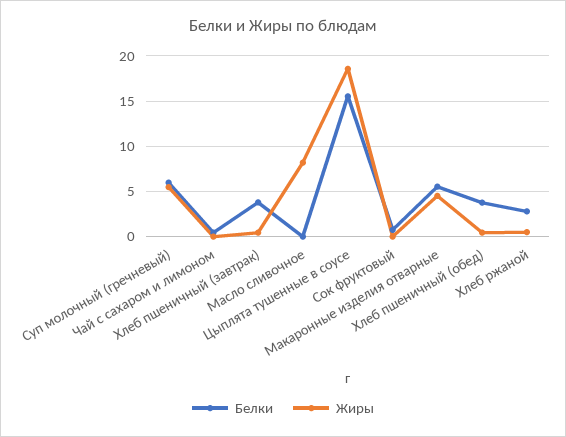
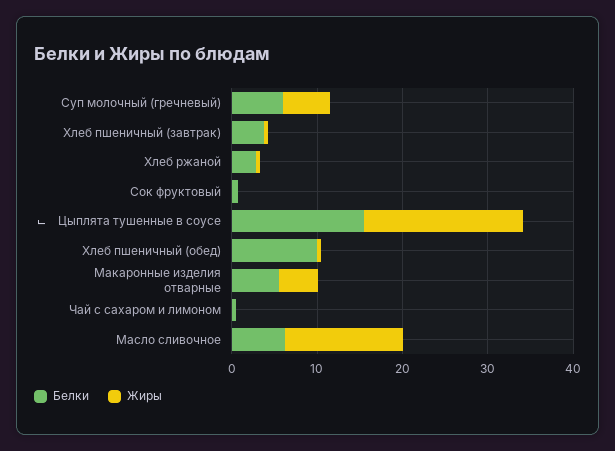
  {
    "Белки": {
      "Суп молочный (гречневый)": 6,
      "Чай с сахаром и лимоном": 0,
      "Хлеб пшеничный (завтрак)": 4,
-     "Масло сливочное": 0,
+     "Масло сливочное": 6,
      "Цыплята тушенные в соусе": 16,
      "Сок фруктовый": 1,
      "Макаронные изделия отварные": 6,
-     "Хлеб пшеничный (обед)": 4,
+     "Хлеб пшеничный (обед)": 10,
      "Хлеб ржаной": 3
    },
    "Жиры": {
      "Суп молочный (гречневый)": 5,
      "Чай с сахаром и лимоном": 0,
      "Хлеб пшеничный (завтрак)": 0,
-     "Масло сливочное": 8,
+     "Масло сливочное": 14,
      "Цыплята тушенные в соусе": 19,
      "Сок фруктовый": 0,
      "Макаронные изделия отварные": 5,
      "Хлеб пшеничный (обед)": 0,
      "Хлеб ржаной": 1
    }
  }

